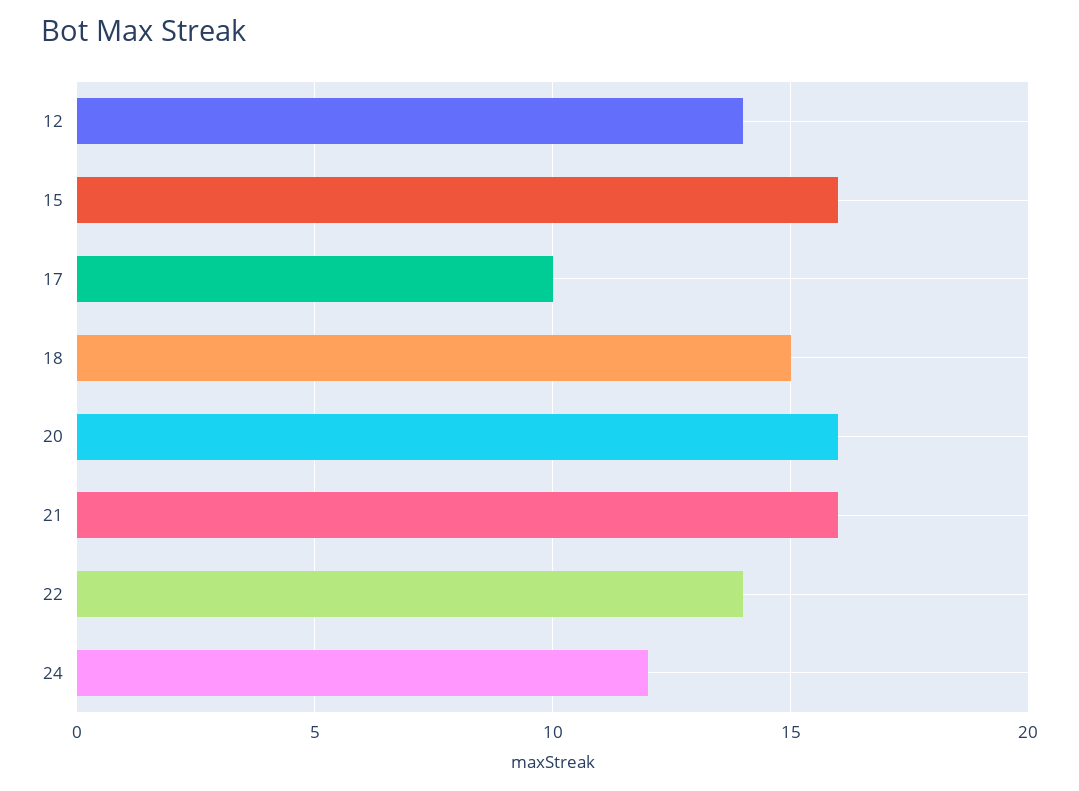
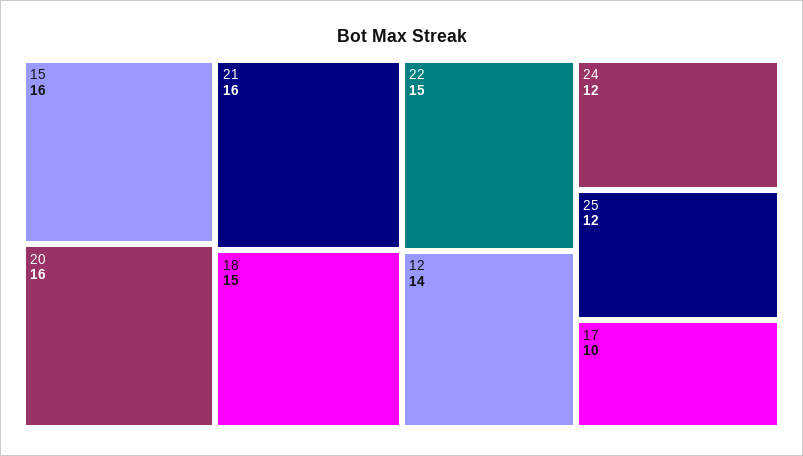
  {
    "12": 14,
    "15": 16,
    "17": 10,
    "18": 15,
    "20": 16,
    "21": 16,
-   "22": 14,
+   "22": 15,
-   "24": 12
+   "24": 12,
+   "25": 12
  }

